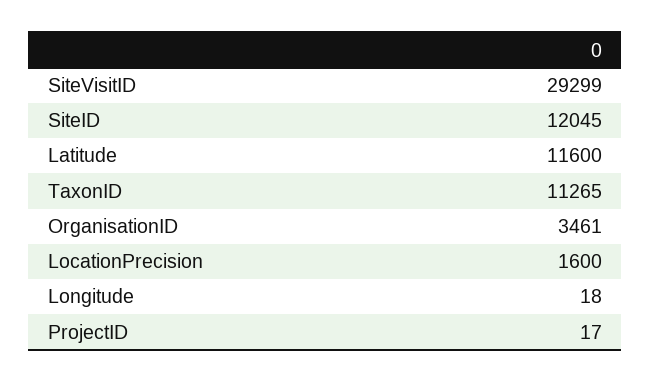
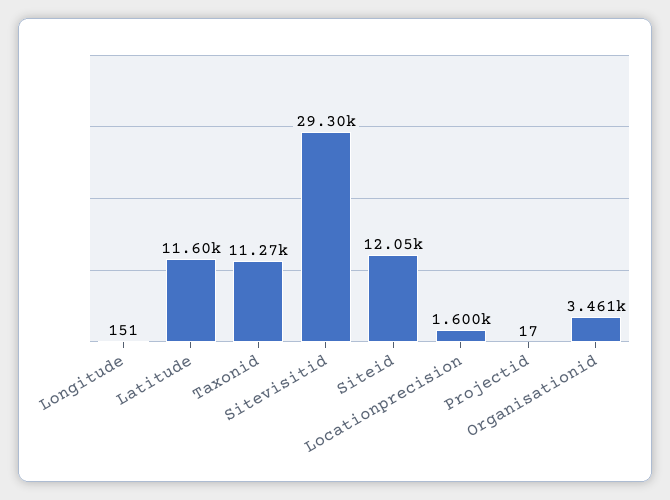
  {
    "SiteVisitID": 29299,
    "SiteID": 12045,
    "Latitude": 11600,
    "TaxonID": 11265,
    "OrganisationID": 3461,
    "LocationPrecision": 1600,
-   "Longitude": 18,
+   "Longitude": 151,
    "ProjectID": 17
  }

